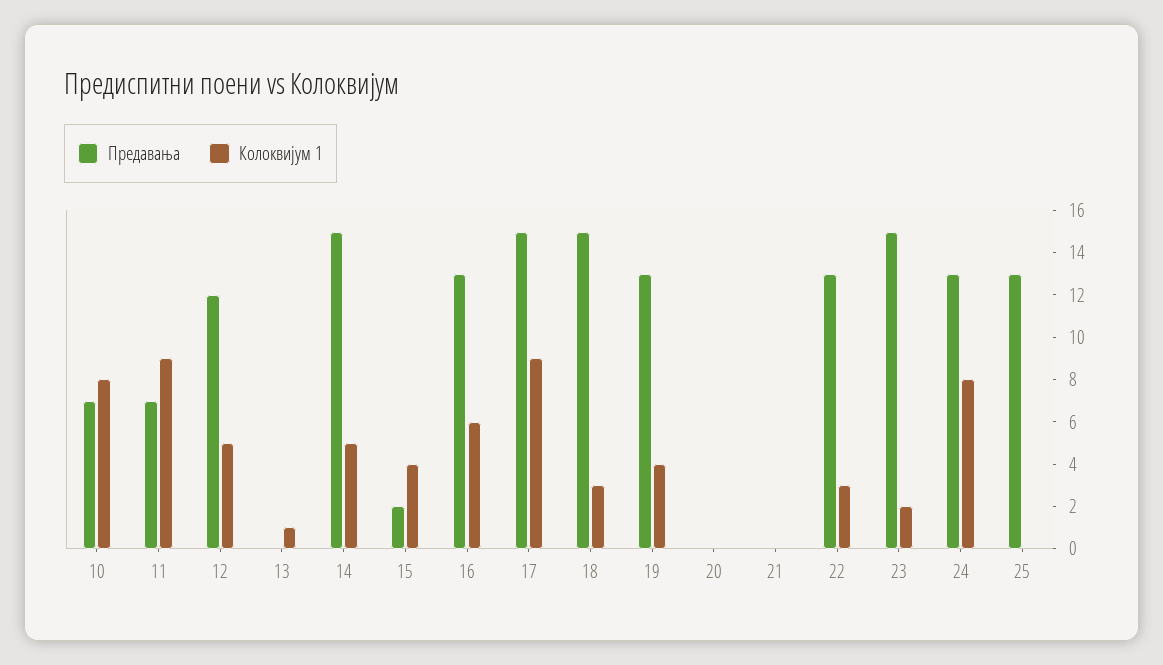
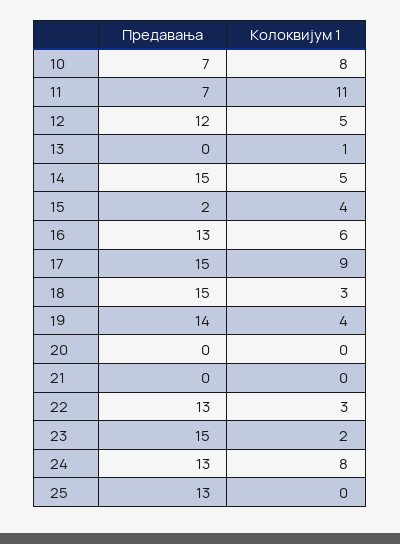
  {
    "Предавања": {
      "10": 7,
      "11": 7,
      "12": 12,
      "13": 0,
      "14": 15,
      "15": 2,
      "16": 13,
      "17": 15,
      "18": 15,
-     "19": 13,
+     "19": 14,
      "20": 0,
      "21": 0,
      "22": 13,
      "23": 15,
      "24": 13,
      "25": 13
    },
    "Колоквијум 1": {
      "10": 8,
-     "11": 9,
+     "11": 11,
      "12": 5,
      "13": 1,
      "14": 5,
      "15": 4,
      "16": 6,
      "17": 9,
      "18": 3,
      "19": 4,
      "20": 0,
      "21": 0,
      "22": 3,
      "23": 2,
      "24": 8,
      "25": 0
    }
  }

